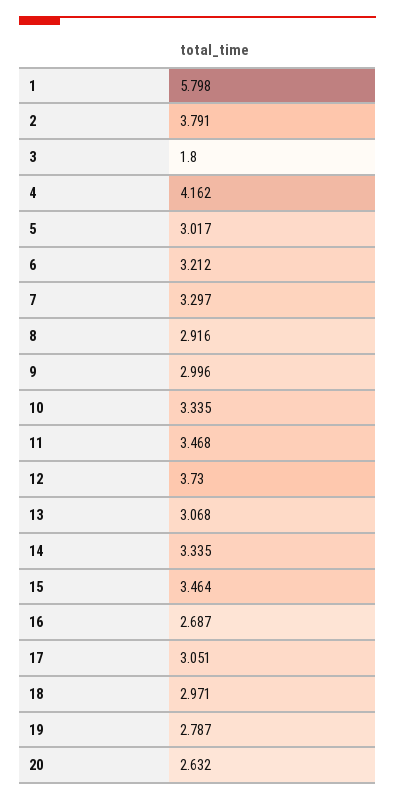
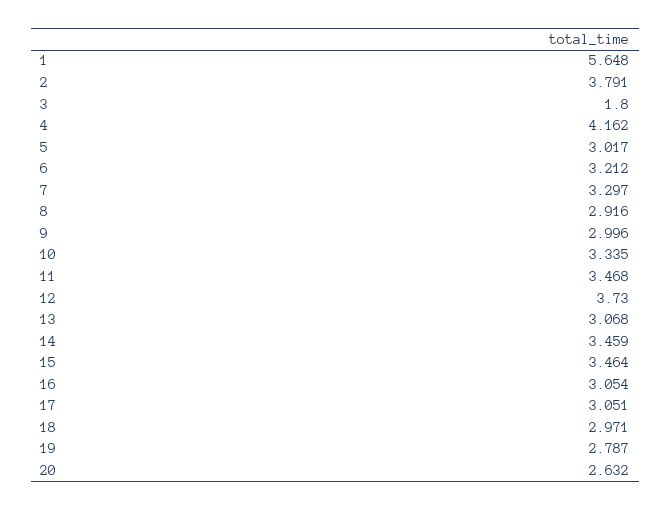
  {
-   "1": 5.798,
+   "1": 5.648,
    "2": 3.791,
    "3": 1.8,
    "4": 4.162,
    "5": 3.017,
    "6": 3.212,
    "7": 3.297,
    "8": 2.916,
    "9": 2.996,
    "10": 3.335,
    "11": 3.468,
    "12": 3.73,
    "13": 3.068,
-   "14": 3.335,
+   "14": 3.459,
    "15": 3.464,
-   "16": 2.687,
+   "16": 3.054,
    "17": 3.051,
    "18": 2.971,
    "19": 2.787,
    "20": 2.632
  }

